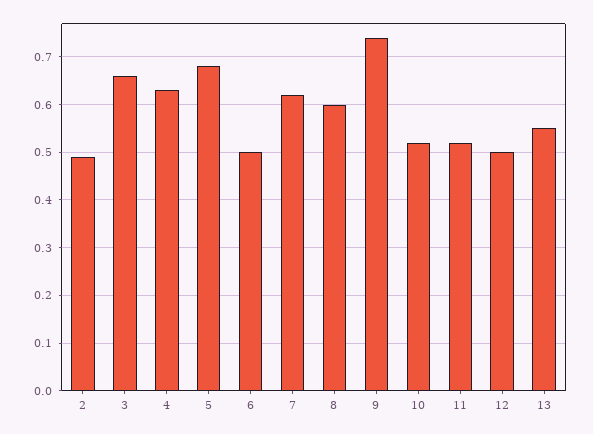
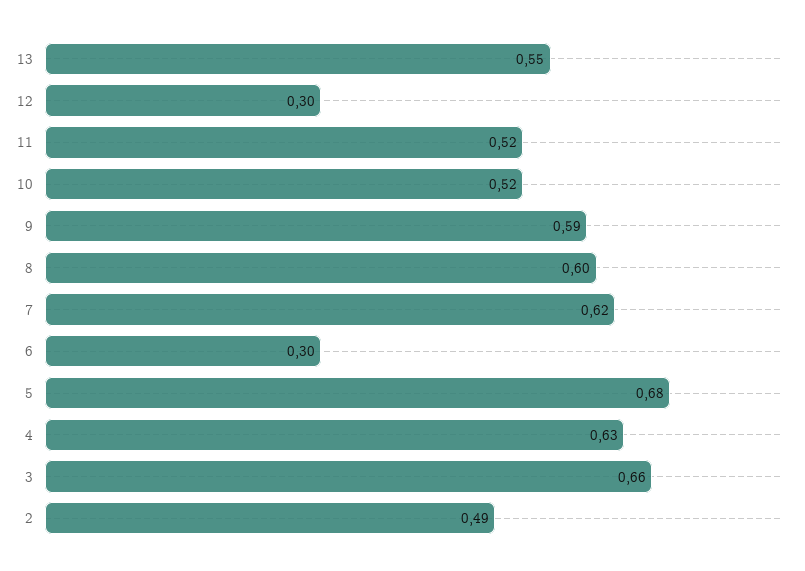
  {
    "2": 0.49,
    "3": 0.66,
    "4": 0.63,
    "5": 0.68,
-   "6": 0.5,
+   "6": 0.3,
    "7": 0.62,
    "8": 0.6,
-   "9": 0.75,
+   "9": 0.59,
    "10": 0.52,
    "11": 0.52,
-   "12": 0.5,
+   "12": 0.3,
    "13": 0.55
  }

